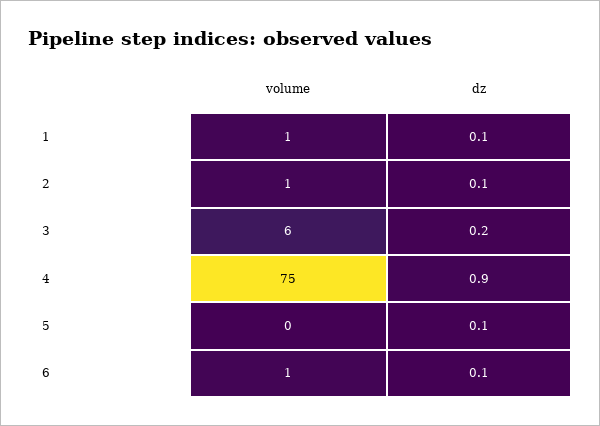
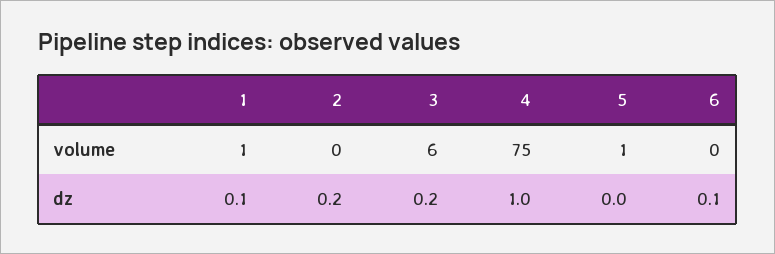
  {
    "volume": {
      "1": 1,
-     "2": 1,
+     "2": 0,
      "3": 6,
      "4": 75,
-     "5": 0,
+     "5": 1,
-     "6": 1
+     "6": 0
    },
    "dz": {
      "1": 0.1,
-     "2": 0.1,
+     "2": 0.2,
      "3": 0.2,
-     "4": 0.9,
+     "4": 1,
-     "5": 0.1,
+     "5": 0,
      "6": 0.1
    }
  }

